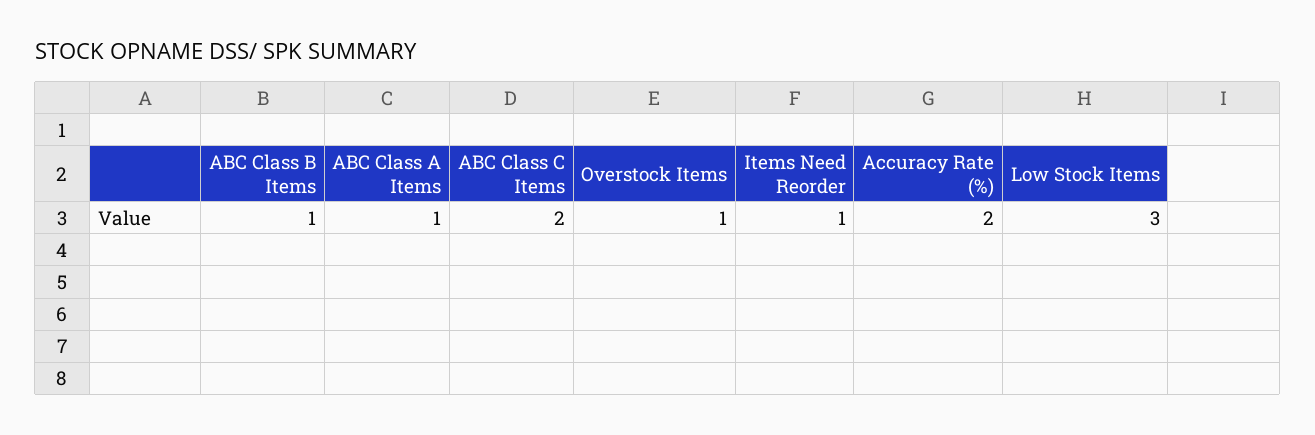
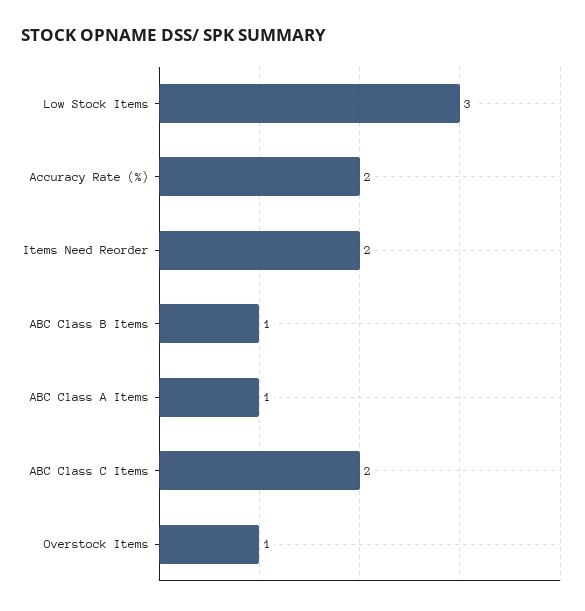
  {
    "ABC Class B Items": 1,
    "ABC Class A Items": 1,
    "ABC Class C Items": 2,
    "Overstock Items": 1,
-   "Items Need Reorder": 1,
+   "Items Need Reorder": 2,
    "Accuracy Rate (%)": 2,
    "Low Stock Items": 3
  }

